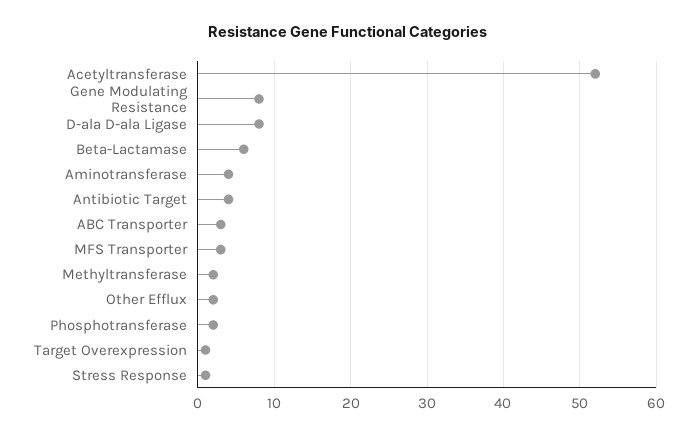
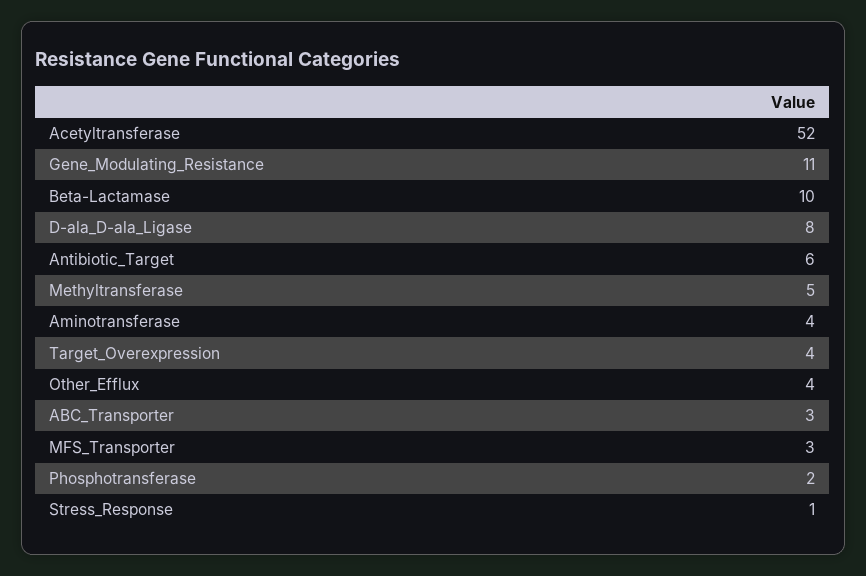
  {
    "Acetyltransferase": 52,
-   "Gene Modulating Resistance": 8,
+   "Gene Modulating Resistance": 11,
    "D-ala D-ala Ligase": 8,
-   "Beta-Lactamase": 6,
+   "Beta-Lactamase": 10,
    "Aminotransferase": 4,
-   "Antibiotic Target": 4,
+   "Antibiotic Target": 6,
    "ABC Transporter": 3,
    "MFS Transporter": 3,
-   "Methyltransferase": 2,
+   "Methyltransferase": 5,
-   "Other Efflux": 2,
+   "Other Efflux": 4,
    "Phosphotransferase": 2,
-   "Target Overexpression": 1,
+   "Target Overexpression": 4,
    "Stress Response": 1
  }

